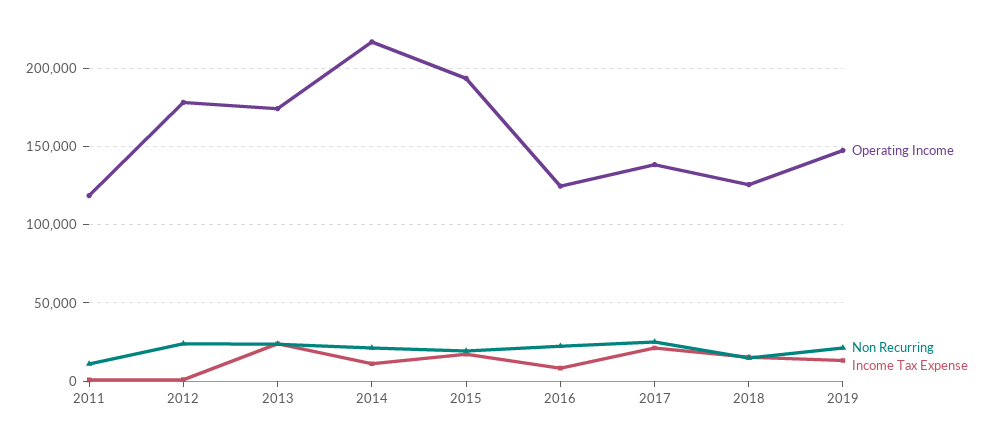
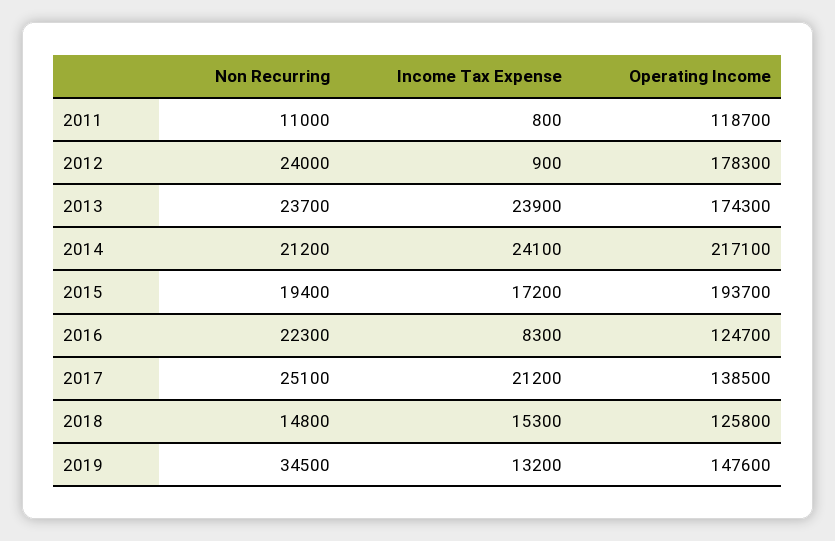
  {
    "Operating Income": {
      "2011": 118700,
      "2012": 178300,
      "2013": 174300,
      "2014": 217100,
      "2015": 193700,
      "2016": 124700,
      "2017": 138500,
      "2018": 125800,
      "2019": 147600
    },
    "Non Recurring": {
      "2011": 11000,
      "2012": 24000,
      "2013": 23700,
      "2014": 21200,
      "2015": 19400,
      "2016": 22300,
      "2017": 25100,
      "2018": 14800,
-     "2019": 20000
+     "2019": 34500
    },
    "Income Tax Expense": {
      "2011": 800,
      "2012": 900,
      "2013": 23900,
-     "2014": 10000,
+     "2014": 24100,
      "2015": 17200,
      "2016": 8300,
      "2017": 21200,
      "2018": 15300,
      "2019": 13200
    }
  }

